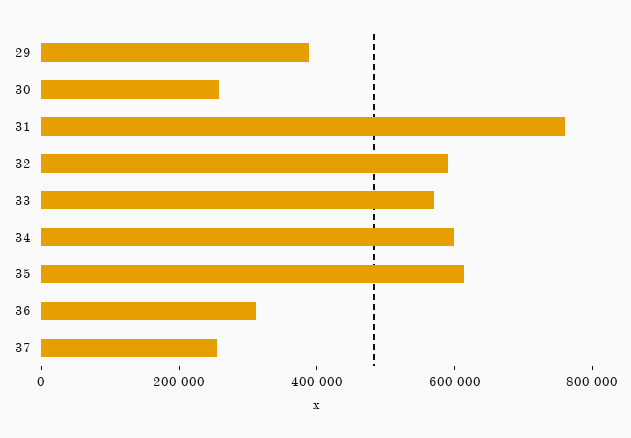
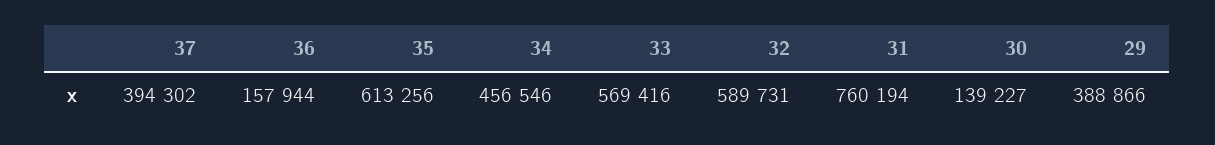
  {
    "29": 388866,
-   "30": 250000,
+   "30": 139227,
    "31": 760194,
    "32": 589731,
    "33": 569416,
-   "34": 600000,
+   "34": 456546,
    "35": 613256,
-   "36": 300000,
+   "36": 157944,
-   "37": 250000
+   "37": 394302
  }

